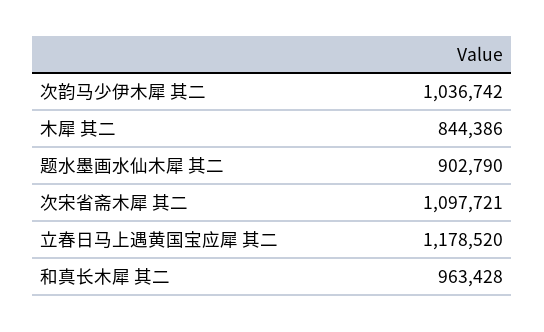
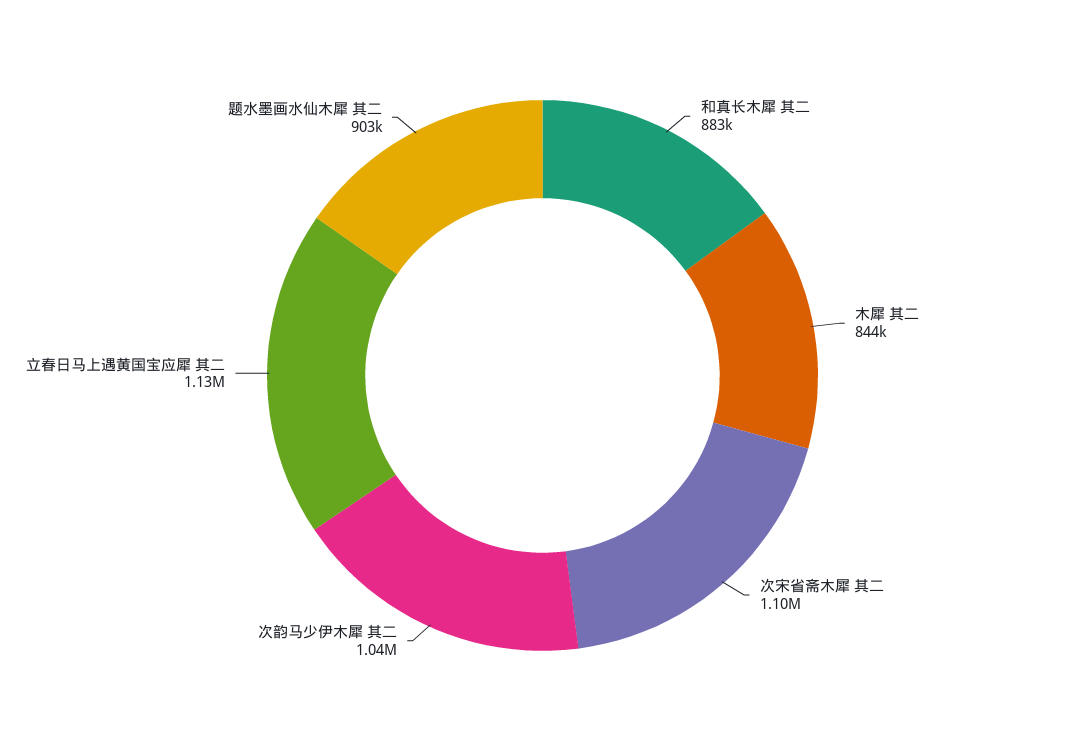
  {
    "次韵马少伊木犀 其二": 1036742,
    "木犀 其二": 844386,
    "题水墨画水仙木犀 其二": 902790,
    "次宋省斋木犀 其二": 1097721,
-   "立春日马上遇黄国宝应犀 其二": 1178520,
+   "立春日马上遇黄国宝应犀 其二": 1130000,
-   "和真长木犀 其二": 963428
+   "和真长木犀 其二": 883000
  }

